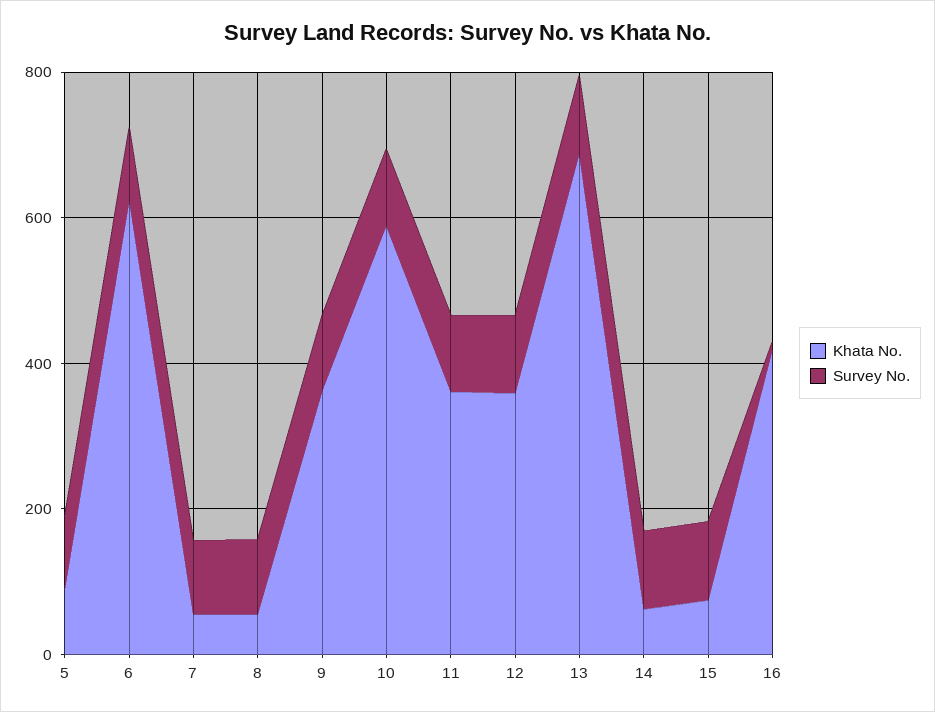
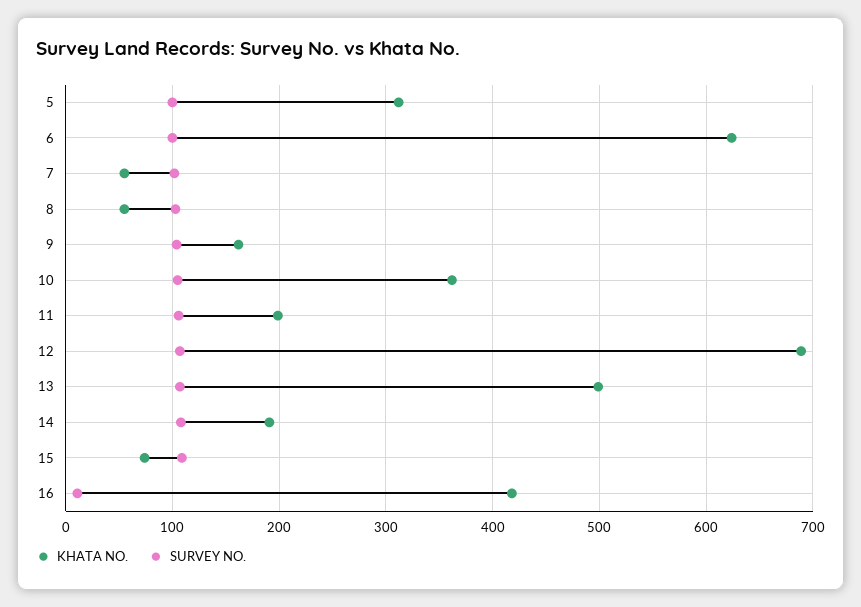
  {
    "Khata No.": {
-     "5": 100,
+     "5": 310,
      "6": 620,
      "7": 60,
      "8": 60,
-     "9": 350,
+     "9": 160,
-     "10": 600,
+     "10": 360,
-     "11": 350,
+     "11": 200,
-     "12": 350,
+     "12": 690,
-     "13": 700,
+     "13": 500,
-     "14": 50,
+     "14": 190,
      "15": 70,
      "16": 420
    },
    "Survey No.": {
      "5": 100,
      "6": 100,
      "7": 100,
      "8": 100,
      "9": 100,
      "10": 110,
      "11": 110,
      "12": 110,
      "13": 110,
      "14": 110,
      "15": 110,
      "16": 10
    }
  }

